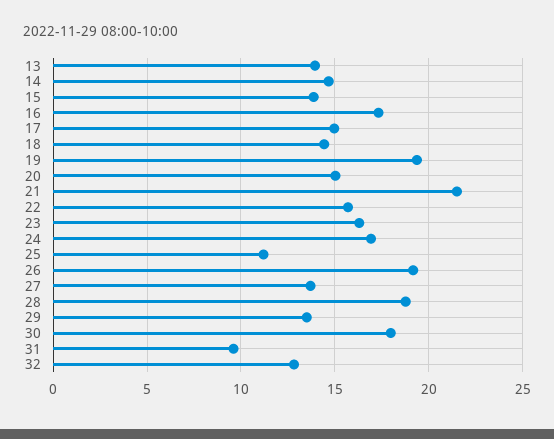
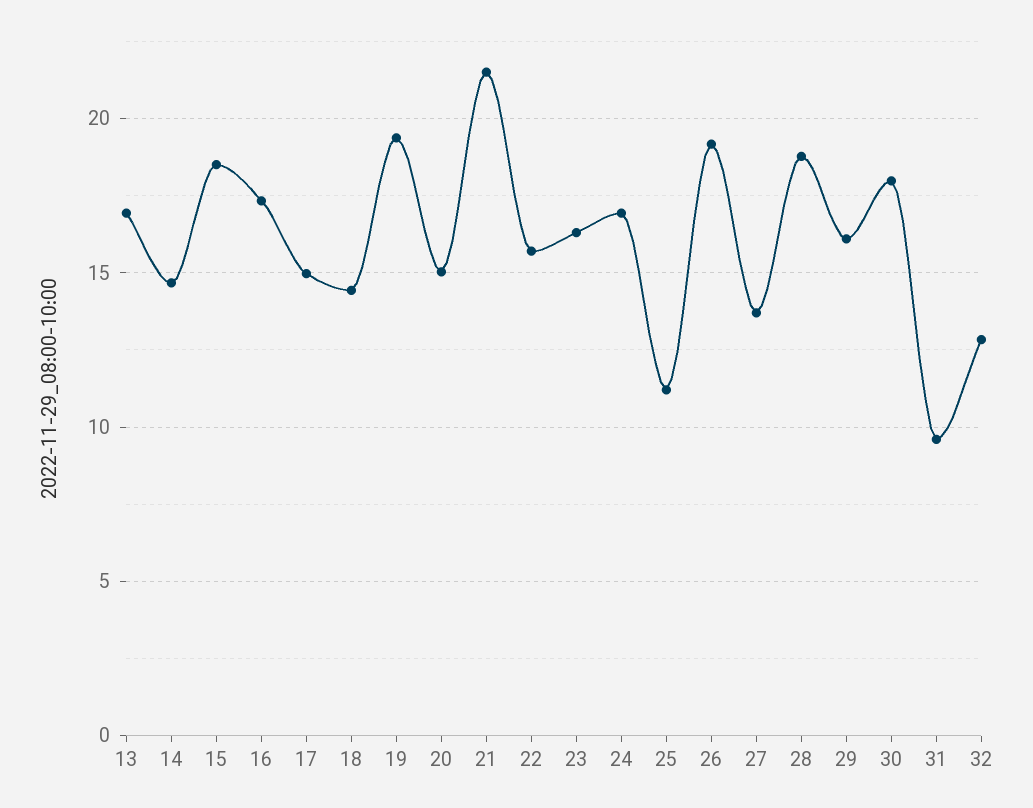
  {
-   "13": 14,
+   "13": 17,
    "14": 14.5,
-   "15": 14,
+   "15": 18.5,
    "16": 17.5,
    "17": 15,
    "18": 14.5,
    "19": 19.5,
    "20": 15,
    "21": 21.5,
    "22": 15.5,
    "23": 16.5,
    "24": 17,
    "25": 11,
    "26": 19,
    "27": 13.5,
    "28": 19,
-   "29": 13.5,
+   "29": 16,
    "30": 18,
    "31": 9.5,
    "32": 13
  }

